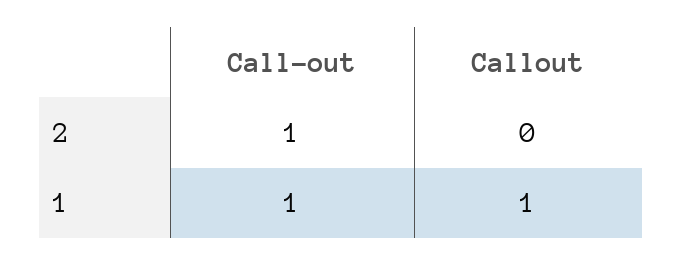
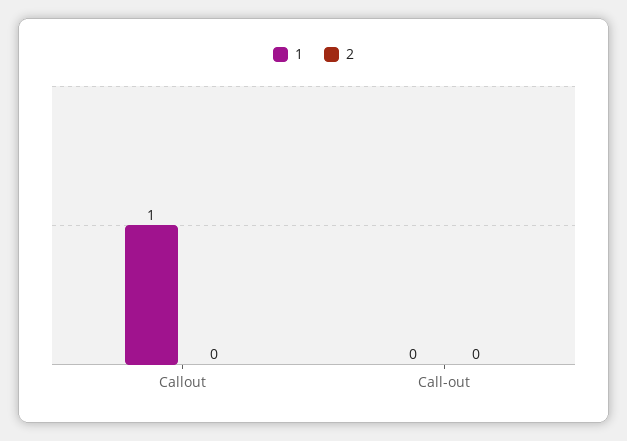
  {
    "2": {
-     "Call-out": 1,
+     "Call-out": 0,
      "Callout": 0
    },
    "1": {
-     "Call-out": 1,
+     "Call-out": 0,
      "Callout": 1
    }
  }

